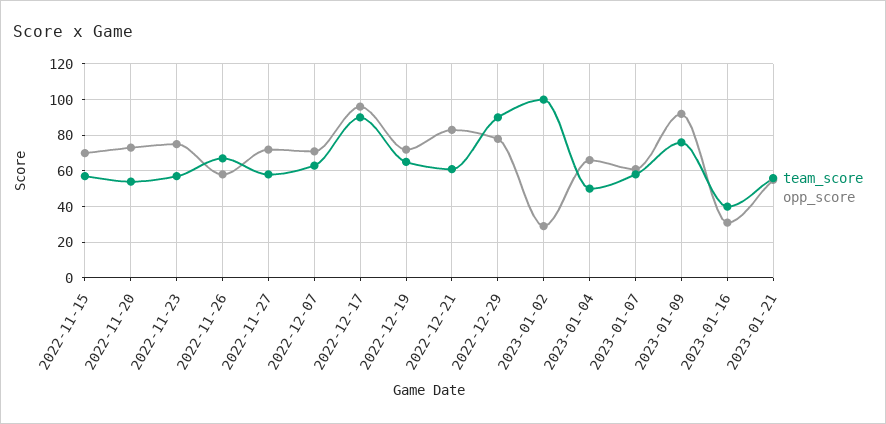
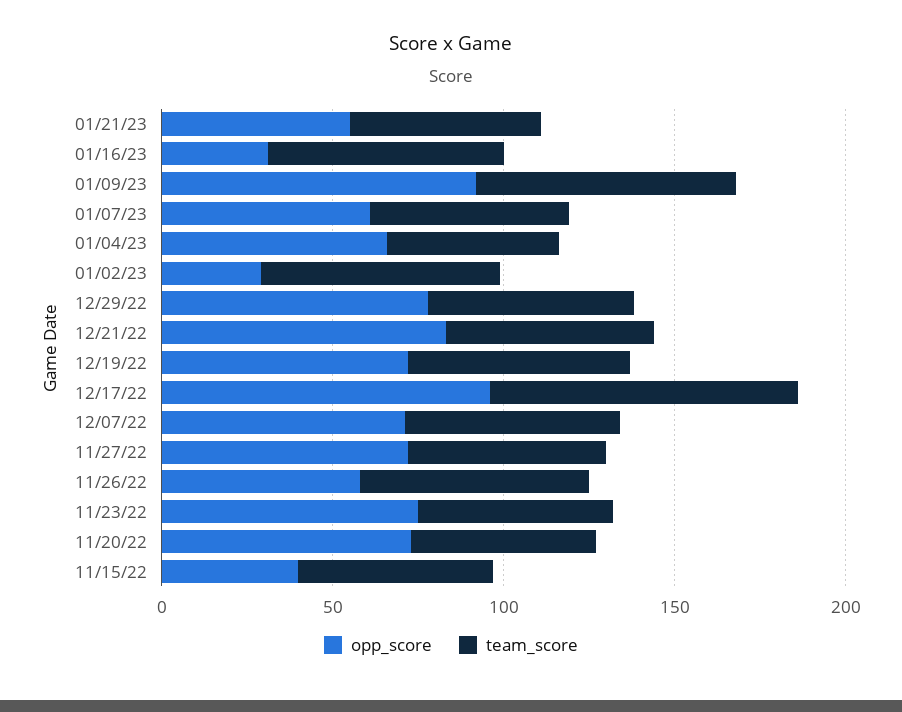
  {
    "team_score": {
      "2022-11-15": 55,
      "2022-11-20": 55,
      "2022-11-23": 55,
      "2022-11-26": 65,
      "2022-11-27": 60,
      "2022-12-07": 65,
      "2022-12-17": 90,
      "2022-12-19": 65,
      "2022-12-21": 60,
-     "2022-12-29": 90,
+     "2022-12-29": 60,
-     "2023-01-02": 100,
+     "2023-01-02": 70,
      "2023-01-04": 50,
      "2023-01-07": 60,
      "2023-01-09": 75,
-     "2023-01-16": 40,
+     "2023-01-16": 70,
      "2023-01-21": 55
    },
    "opp_score": {
-     "2022-11-15": 70,
+     "2022-11-15": 40,
      "2022-11-20": 75,
      "2022-11-23": 75,
      "2022-11-26": 60,
      "2022-11-27": 70,
      "2022-12-07": 70,
      "2022-12-17": 95,
      "2022-12-19": 70,
      "2022-12-21": 85,
      "2022-12-29": 80,
      "2023-01-02": 30,
      "2023-01-04": 65,
      "2023-01-07": 60,
      "2023-01-09": 90,
      "2023-01-16": 30,
      "2023-01-21": 55
    }
  }

